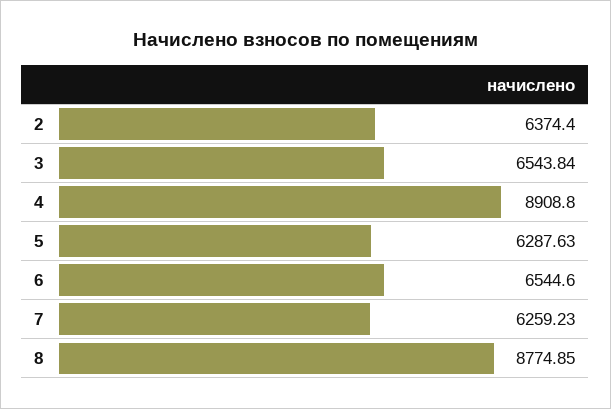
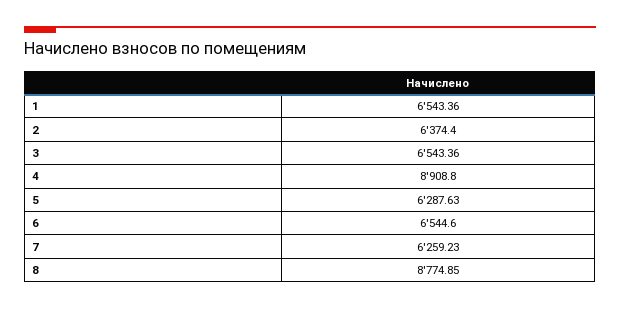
  {
    "2": 6374.4,
-   "3": 6543.84,
+   "3": 6543.36,
    "4": 8908.8,
    "5": 6287.63,
    "6": 6544.6,
    "7": 6259.23,
-   "8": 8774.85
+   "8": 8774.85,
+   "1": 6543.36
  }

